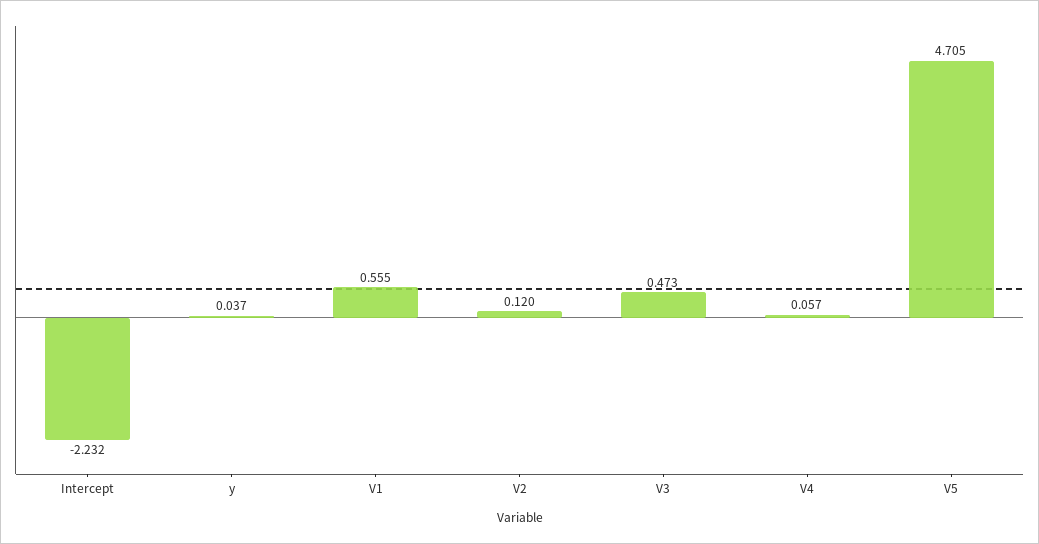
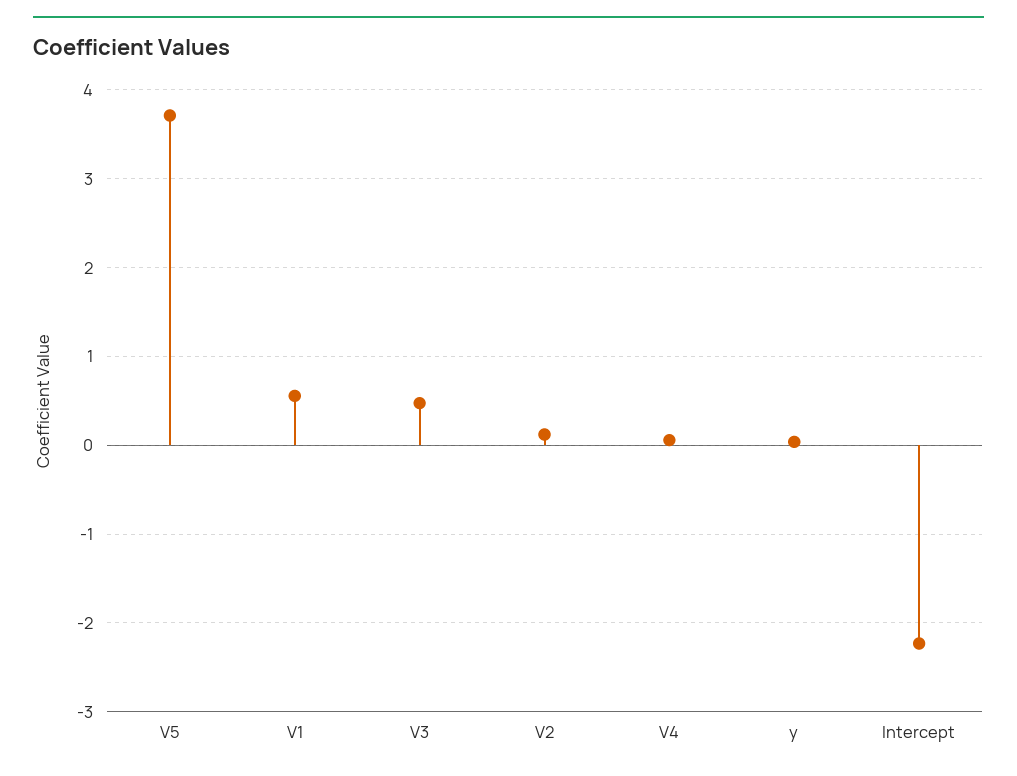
  {
    "Intercept": -2.232,
    "y": 0.037,
    "V1": 0.555,
    "V2": 0.12,
    "V3": 0.473,
    "V4": 0.057,
-   "V5": 4.705
+   "V5": 3.7
  }

